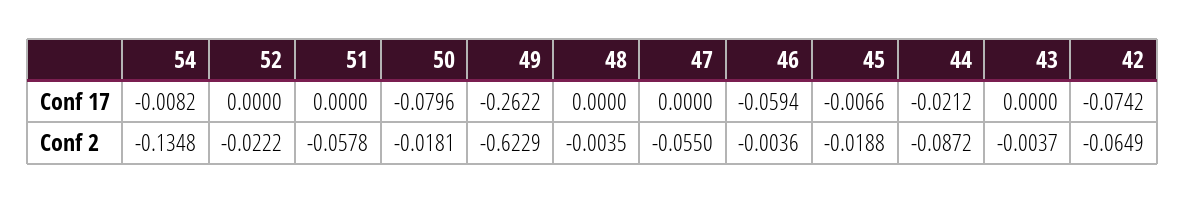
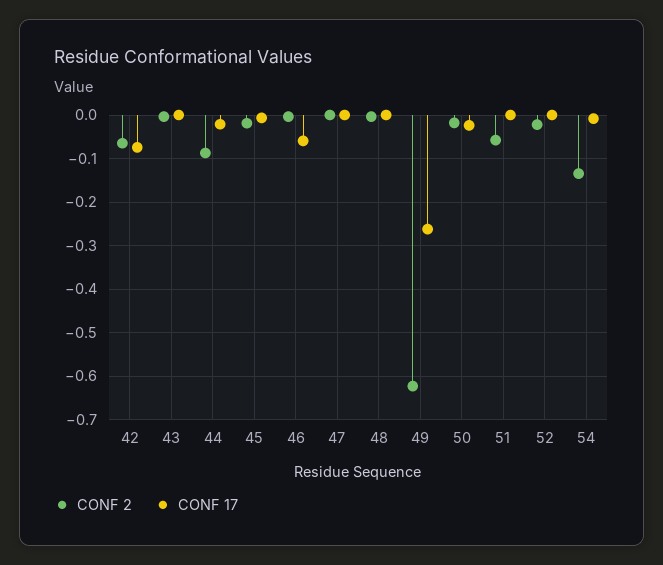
  {
    "Conf 17": {
      "54": -0.0082,
      "52": 0,
      "51": 0,
-     "50": -0.0796,
+     "50": -0.02,
      "49": -0.2622,
      "48": 0,
      "47": 0,
      "46": -0.0594,
      "45": -0.0066,
      "44": -0.0212,
      "43": 0,
      "42": -0.0742
    },
    "Conf 2": {
      "54": -0.1348,
      "52": -0.0222,
      "51": -0.0578,
      "50": -0.0181,
      "49": -0.6229,
      "48": -0.0035,
-     "47": -0.055,
+     "47": 0,
      "46": -0.0036,
      "45": -0.0188,
      "44": -0.0872,
      "43": -0.0037,
      "42": -0.0649
    }
  }

